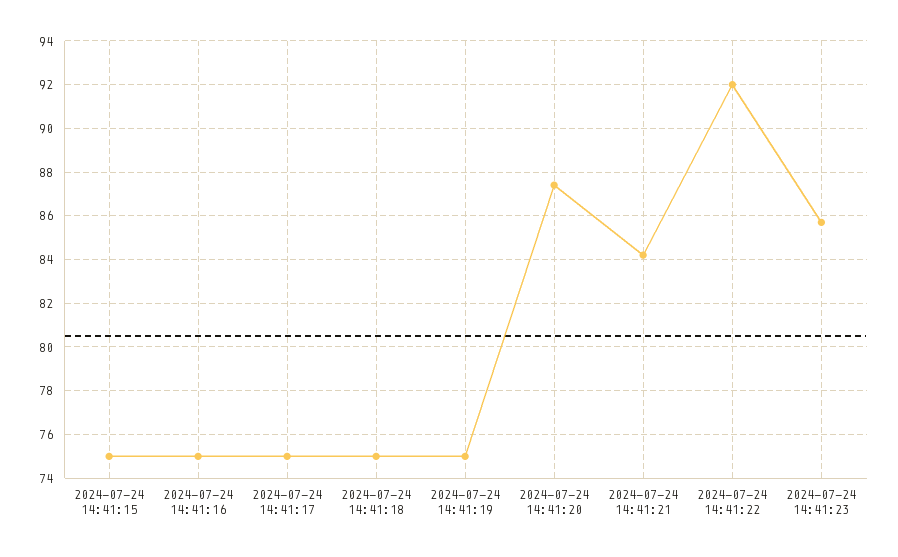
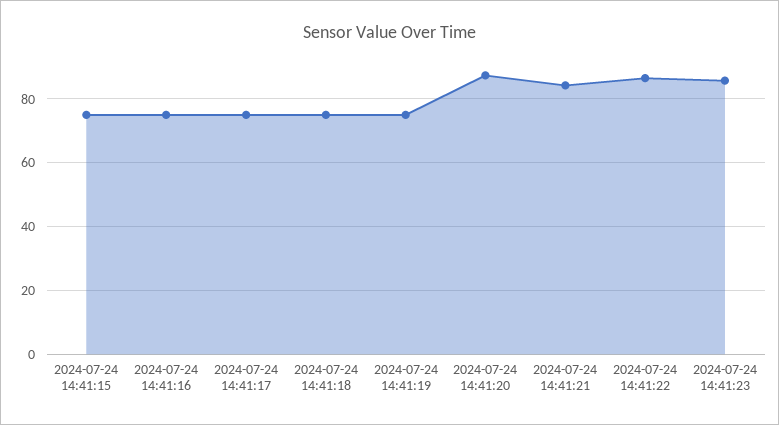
  {
    "2024-07-24 14:41:15": 75,
    "2024-07-24 14:41:16": 75,
    "2024-07-24 14:41:17": 75,
    "2024-07-24 14:41:18": 75,
    "2024-07-24 14:41:19": 75,
    "2024-07-24 14:41:20": 87.5,
    "2024-07-24 14:41:21": 84,
-   "2024-07-24 14:41:22": 92,
+   "2024-07-24 14:41:22": 86,
    "2024-07-24 14:41:23": 85.5
  }

